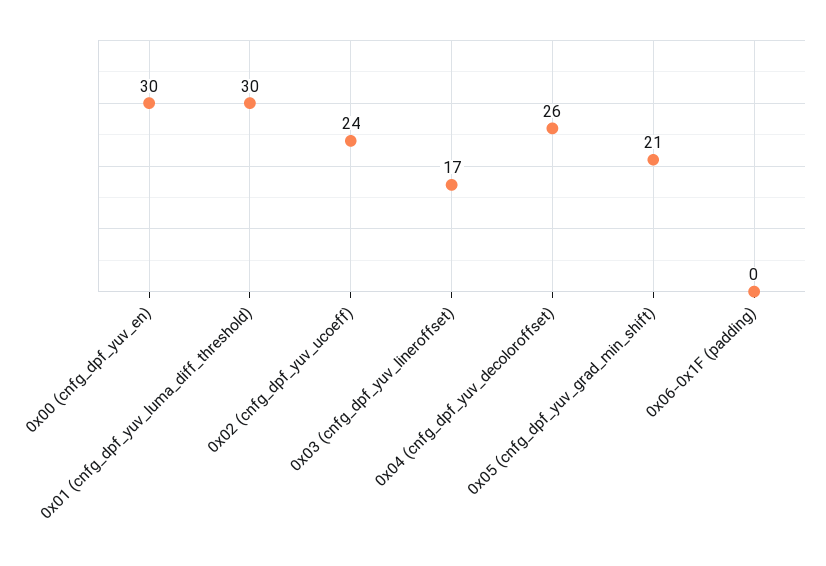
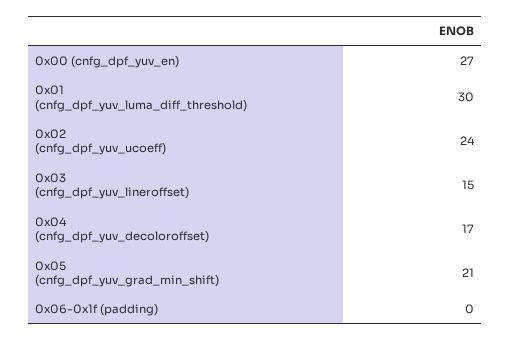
  {
-   "0x00 (cnfg_dpf_yuv_en)": 30,
+   "0x00 (cnfg_dpf_yuv_en)": 27,
    "0x01 (cnfg_dpf_yuv_luma_diff_threshold)": 30,
    "0x02 (cnfg_dpf_yuv_ucoeff)": 24,
-   "0x03 (cnfg_dpf_yuv_lineroffset)": 17,
+   "0x03 (cnfg_dpf_yuv_lineroffset)": 15,
-   "0x04 (cnfg_dpf_yuv_decoloroffset)": 26,
+   "0x04 (cnfg_dpf_yuv_decoloroffset)": 17,
    "0x05 (cnfg_dpf_yuv_grad_min_shift)": 21,
    "0x06-0x1F (padding)": 0
  }

